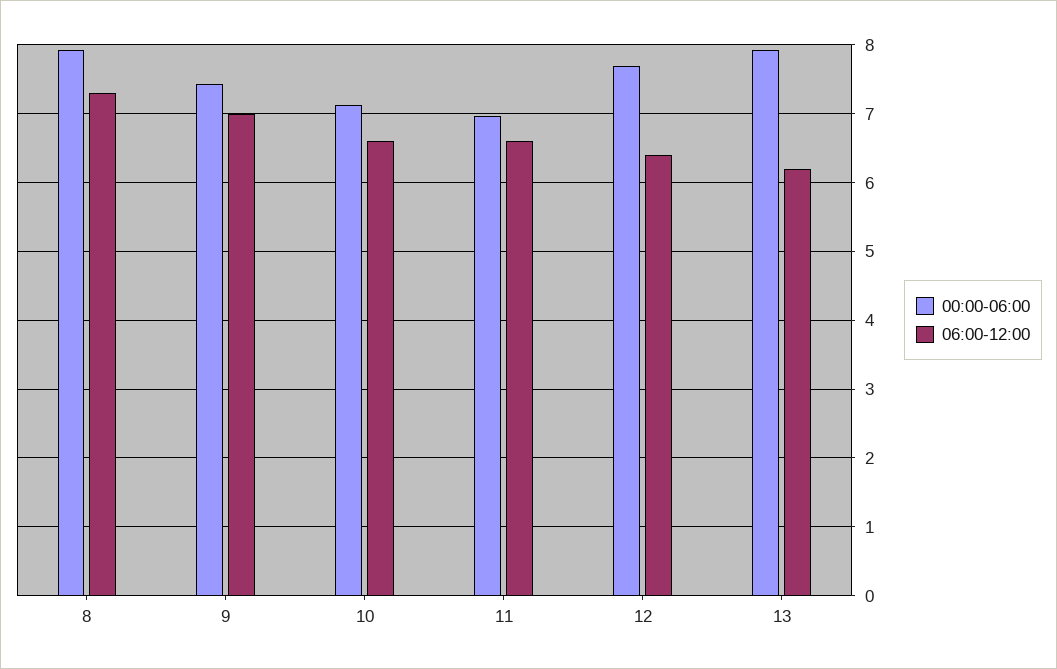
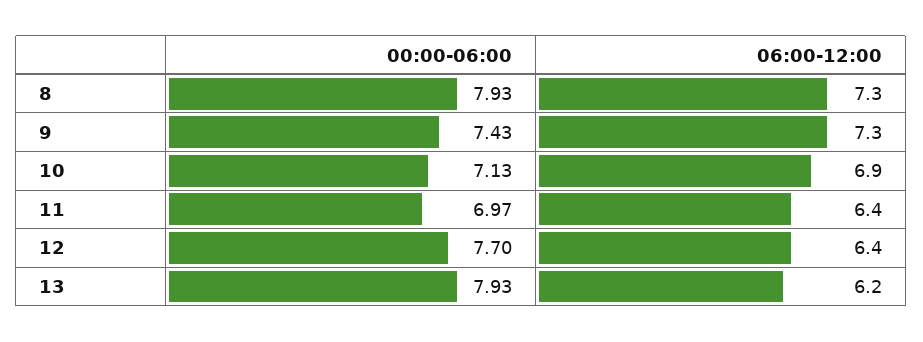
  {
    "00:00-06:00": {
      "8": 7.93,
      "9": 7.43,
      "10": 7.13,
      "11": 6.97,
      "12": 7.7,
      "13": 7.93
    },
    "06:00-12:00": {
      "8": 7.3,
-     "9": 7,
+     "9": 7.3,
-     "10": 6.6,
+     "10": 6.9,
-     "11": 6.6,
+     "11": 6.4,
      "12": 6.4,
      "13": 6.2
    }
  }

